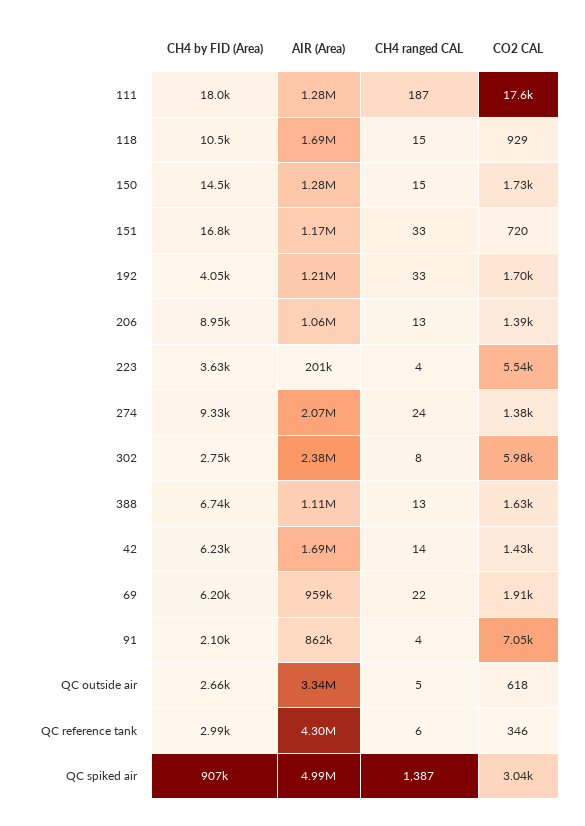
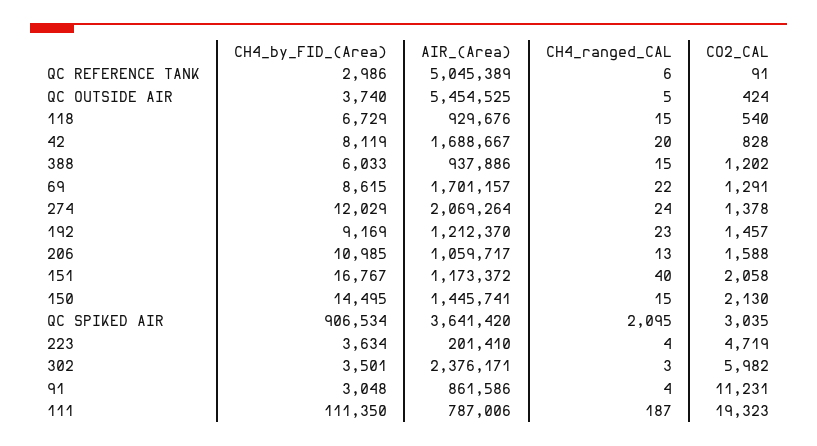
  {
    "CH4 by FID (Area)": {
-     "111": 18000,
+     "111": 111350,
-     "118": 10500,
+     "118": 6729,
      "150": 14495,
      "151": 16767,
-     "192": 4050,
+     "192": 9169,
-     "206": 8950,
+     "206": 10985,
      "223": 3634,
-     "274": 9330,
+     "274": 12029,
-     "302": 2750,
+     "302": 3501,
-     "388": 6740,
+     "388": 6033,
-     "42": 6230,
+     "42": 8119,
-     "69": 6200,
+     "69": 8615,
-     "91": 2100,
+     "91": 3048,
-     "QC outside air": 2660,
+     "QC outside air": 3740,
      "QC reference tank": 2986,
      "QC spiked air": 906534
    },
    "AIR (Area)": {
-     "111": 1280000,
+     "111": 787006,
-     "118": 1690000,
+     "118": 929676,
-     "150": 1280000,
+     "150": 1445741,
      "151": 1173372,
      "192": 1212370,
      "206": 1059717,
      "223": 201410,
      "274": 2069264,
      "302": 2376171,
-     "388": 1110000,
+     "388": 937886,
      "42": 1688667,
-     "69": 959000,
+     "69": 1701157,
      "91": 861586,
-     "QC outside air": 3340000,
+     "QC outside air": 5454525,
-     "QC reference tank": 4300000,
+     "QC reference tank": 5045389,
-     "QC spiked air": 4990000
+     "QC spiked air": 3641420
    },
    "CH4 ranged CAL": {
      "111": 187,
      "118": 15,
      "150": 15,
-     "151": 33,
+     "151": 40,
-     "192": 33,
+     "192": 23,
      "206": 13,
      "223": 4,
      "274": 24,
-     "302": 8,
+     "302": 3,
-     "388": 13,
+     "388": 15,
-     "42": 14,
+     "42": 20,
      "69": 22,
      "91": 4,
      "QC outside air": 5,
      "QC reference tank": 6,
-     "QC spiked air": 1387
+     "QC spiked air": 2095
    },
    "CO2 CAL": {
-     "111": 17600,
+     "111": 19323,
-     "118": 929,
+     "118": 540,
-     "150": 1730,
+     "150": 2130,
-     "151": 720,
+     "151": 2058,
-     "192": 1700,
+     "192": 1457,
-     "206": 1390,
+     "206": 1588,
-     "223": 5540,
+     "223": 4719,
      "274": 1378,
      "302": 5982,
-     "388": 1630,
+     "388": 1202,
-     "42": 1430,
+     "42": 828,
-     "69": 1910,
+     "69": 1291,
-     "91": 7050,
+     "91": 11231,
-     "QC outside air": 618,
+     "QC outside air": 424,
-     "QC reference tank": 346,
+     "QC reference tank": 91,
      "QC spiked air": 3035
    }
  }

